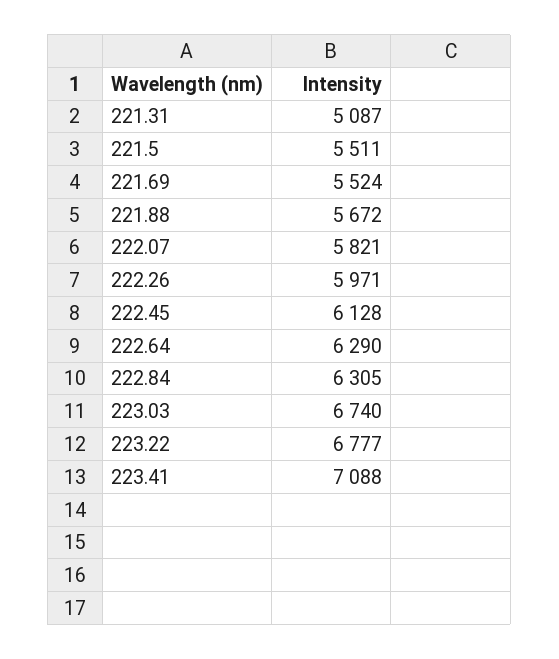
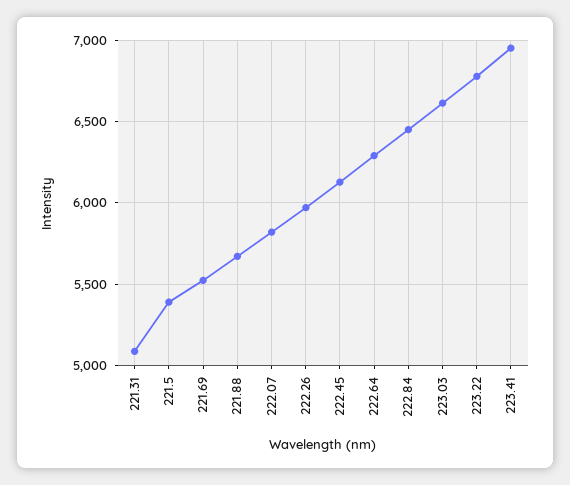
  {
    "221.31": 5087,
-   "221.5": 5511,
+   "221.5": 5400,
    "221.69": 5524,
    "221.88": 5672,
    "222.07": 5821,
    "222.26": 5971,
    "222.45": 6128,
    "222.64": 6290,
-   "222.84": 6305,
+   "222.84": 6450,
-   "223.03": 6740,
+   "223.03": 6600,
    "223.22": 6777,
-   "223.41": 7088
+   "223.41": 6950
  }

